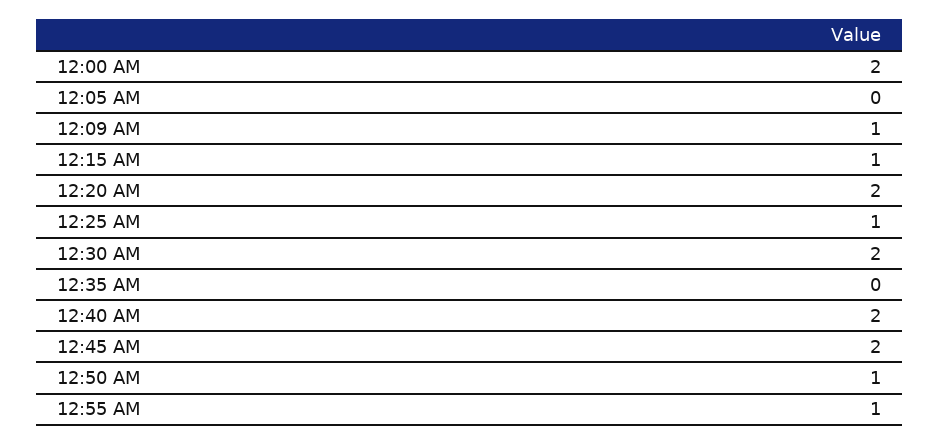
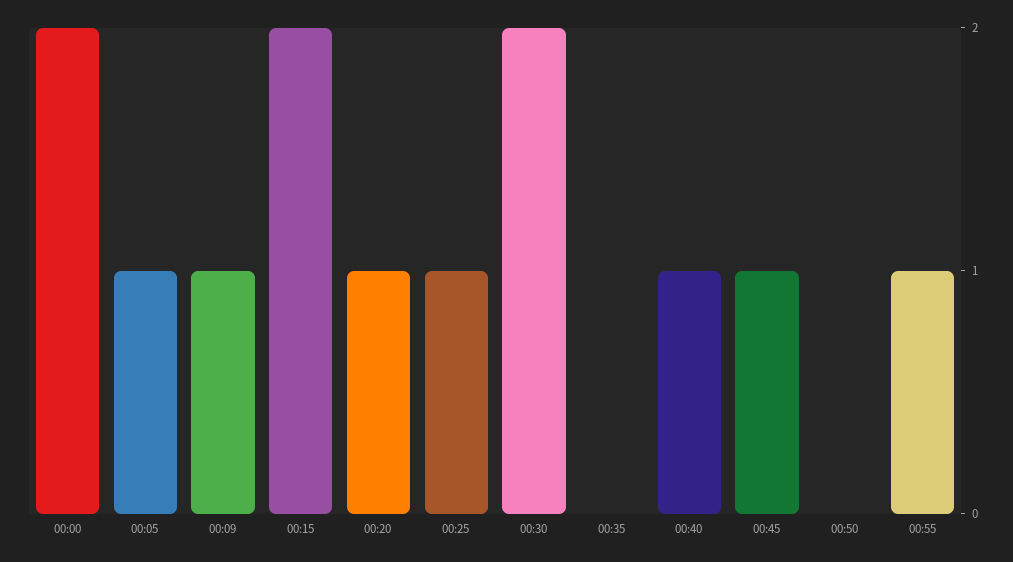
  {
    "12:00 AM": 2,
-   "12:05 AM": 0,
+   "12:05 AM": 1,
    "12:09 AM": 1,
-   "12:15 AM": 1,
+   "12:15 AM": 2,
-   "12:20 AM": 2,
+   "12:20 AM": 1,
    "12:25 AM": 1,
    "12:30 AM": 2,
    "12:35 AM": 0,
-   "12:40 AM": 2,
+   "12:40 AM": 1,
-   "12:45 AM": 2,
+   "12:45 AM": 1,
-   "12:50 AM": 1,
+   "12:50 AM": 0,
    "12:55 AM": 1
  }

